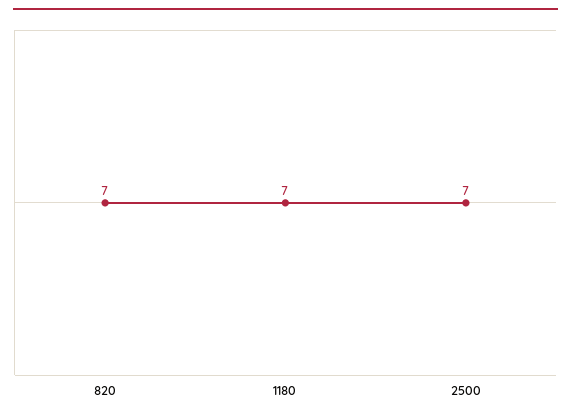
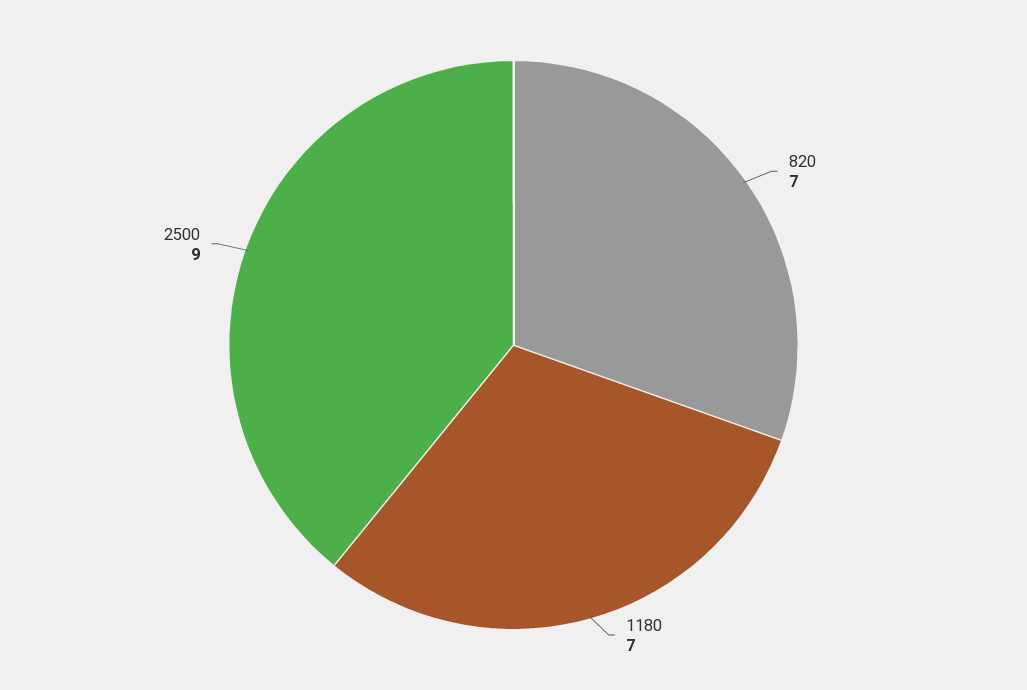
  {
    "820": 7,
    "1180": 7,
-   "2500": 7
+   "2500": 9
  }

